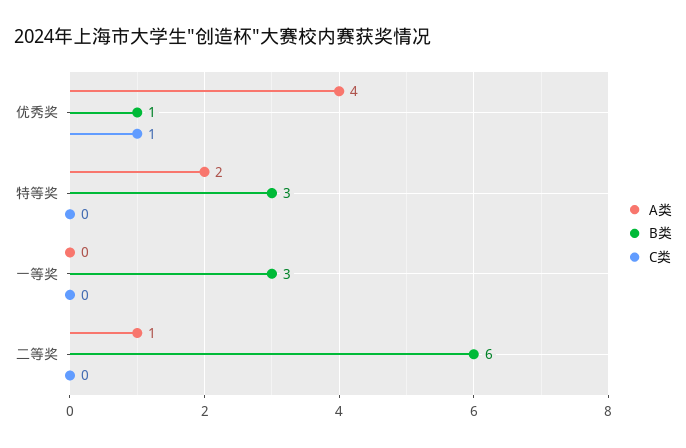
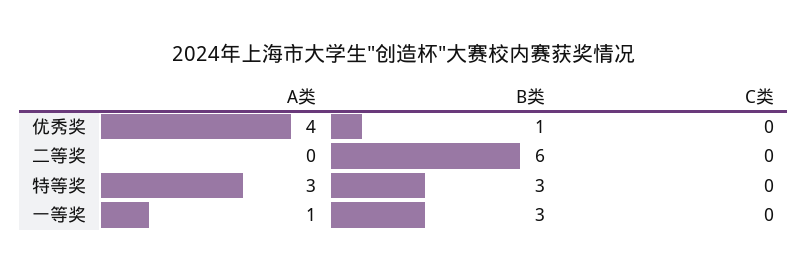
  {
    "A类": {
      "优秀奖": 4,
-     "特等奖": 2,
+     "特等奖": 3,
-     "一等奖": 0,
+     "一等奖": 1,
-     "二等奖": 1
+     "二等奖": 0
    },
    "B类": {
      "优秀奖": 1,
      "特等奖": 3,
      "一等奖": 3,
      "二等奖": 6
    },
    "C类": {
-     "优秀奖": 1,
+     "优秀奖": 0,
      "特等奖": 0,
      "一等奖": 0,
      "二等奖": 0
    }
  }

